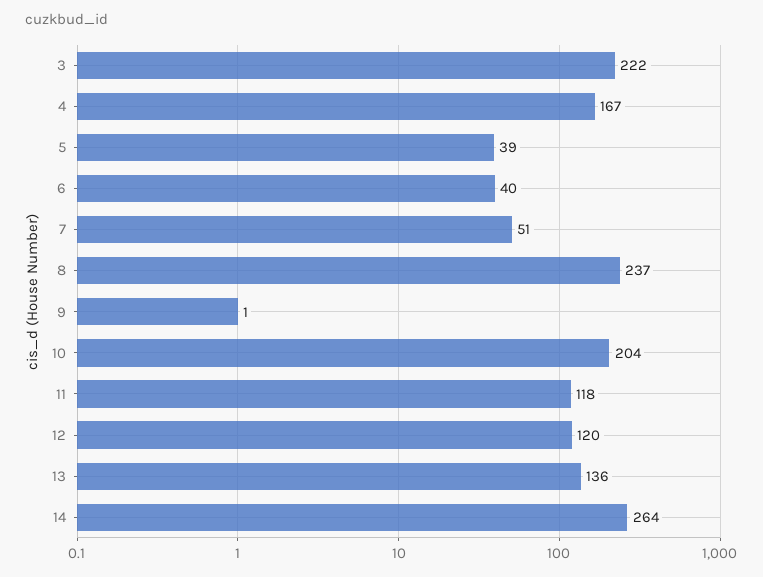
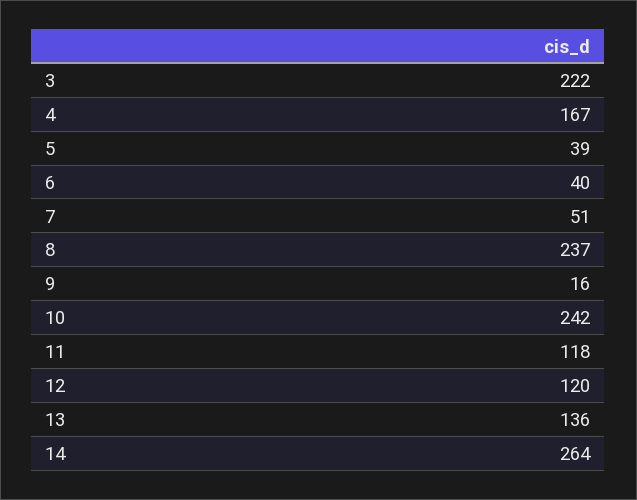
  {
    "3": 222,
    "4": 167,
    "5": 39,
    "6": 40,
    "7": 51,
    "8": 237,
-   "9": 1,
+   "9": 16,
-   "10": 204,
+   "10": 242,
    "11": 118,
    "12": 120,
    "13": 136,
    "14": 264
  }

